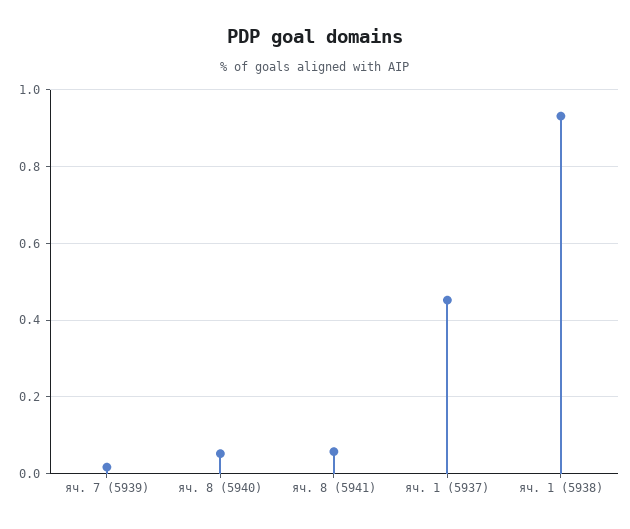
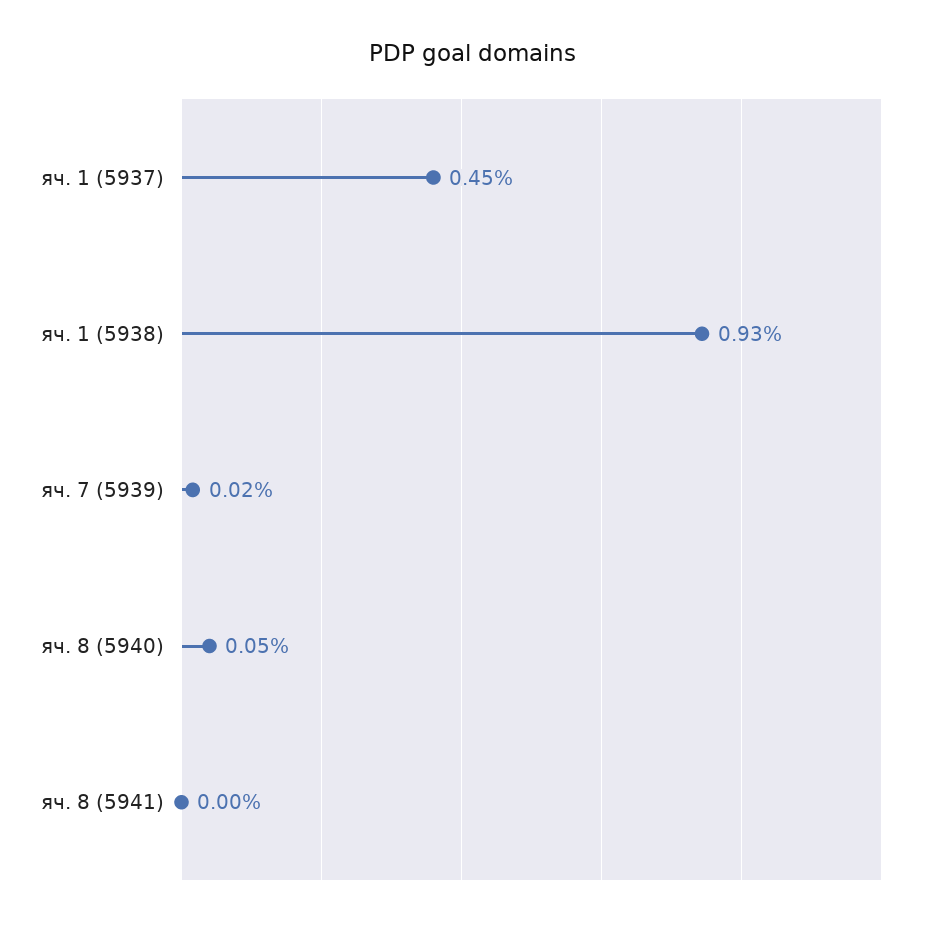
  {
    "яч. 7 (5939)": 0.02,
    "яч. 8 (5940)": 0.05,
-   "яч. 8 (5941)": 0.06,
+   "яч. 8 (5941)": 0,
    "яч. 1 (5937)": 0.45,
    "яч. 1 (5938)": 0.93
  }

